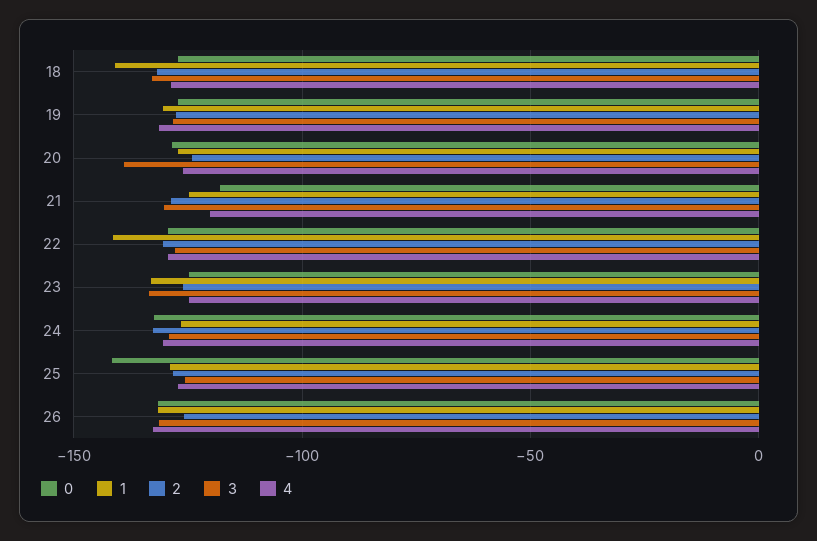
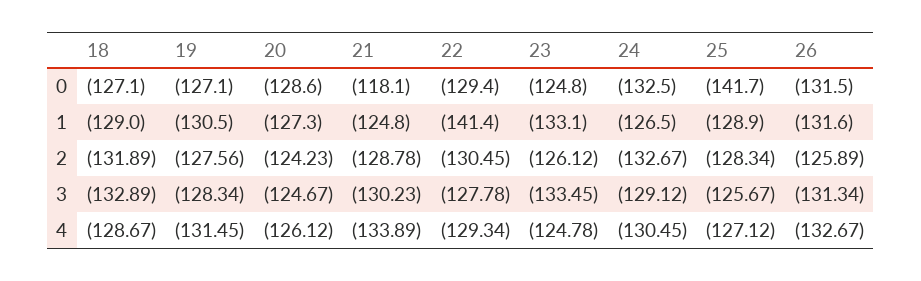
  {
    "0": {
      "18": -127.1,
      "19": -127.1,
      "20": -128.6,
      "21": -118.1,
      "22": -129.4,
      "23": -124.8,
      "24": -132.5,
      "25": -141.7,
      "26": -131.5
    },
    "1": {
-     "18": -140,
+     "18": -129,
      "19": -130.5,
      "20": -127.3,
      "21": -124.8,
      "22": -141.4,
      "23": -133.1,
      "24": -126.5,
      "25": -128.9,
      "26": -131.6
    },
    "2": {
      "18": -131.89,
      "19": -127.56,
      "20": -124.23,
      "21": -128.78,
      "22": -130.45,
      "23": -126.12,
      "24": -132.67,
      "25": -128.34,
      "26": -125.89
    },
    "3": {
      "18": -132.89,
      "19": -128.34,
-     "20": -140,
+     "20": -124.67,
      "21": -130.23,
      "22": -127.78,
      "23": -133.45,
      "24": -129.12,
      "25": -125.67,
      "26": -131.34
    },
    "4": {
      "18": -128.67,
      "19": -131.45,
      "20": -126.12,
-     "21": -120,
+     "21": -133.89,
      "22": -129.34,
      "23": -124.78,
      "24": -130.45,
      "25": -127.12,
      "26": -132.67
    }
  }

